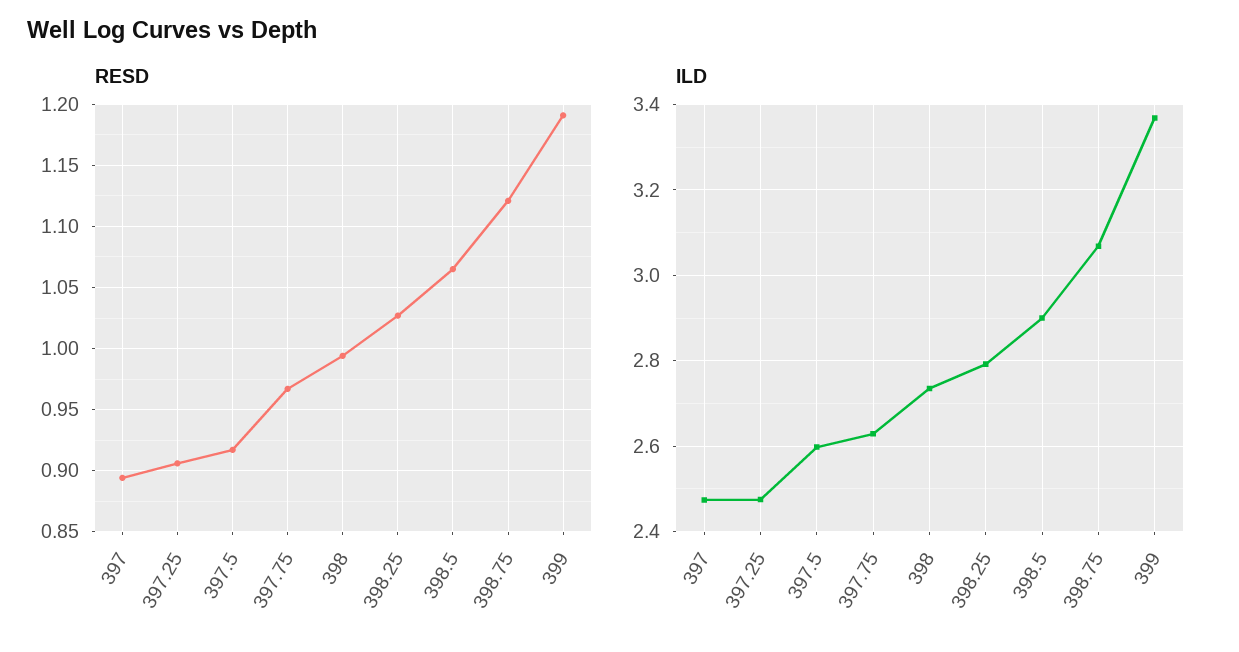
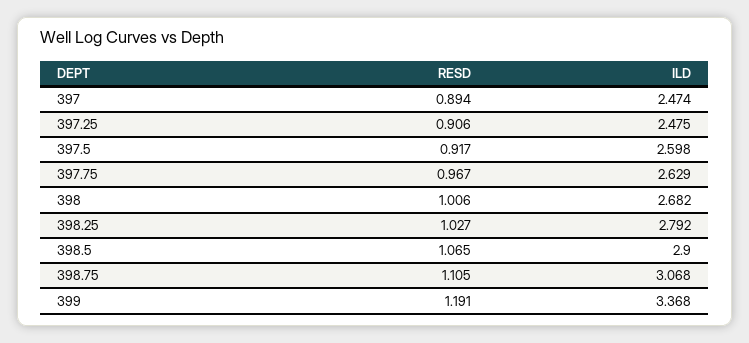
  {
    "RESD": {
      "397": 0.894,
      "397.25": 0.906,
      "397.5": 0.917,
      "397.75": 0.967,
-     "398": 0.995,
+     "398": 1.006,
      "398.25": 1.027,
      "398.5": 1.065,
-     "398.75": 1.12,
+     "398.75": 1.105,
      "399": 1.191
    },
    "ILD": {
      "397": 2.474,
      "397.25": 2.475,
      "397.5": 2.598,
      "397.75": 2.629,
-     "398": 2.74,
+     "398": 2.682,
      "398.25": 2.792,
      "398.5": 2.9,
      "398.75": 3.068,
      "399": 3.368
    }
  }

